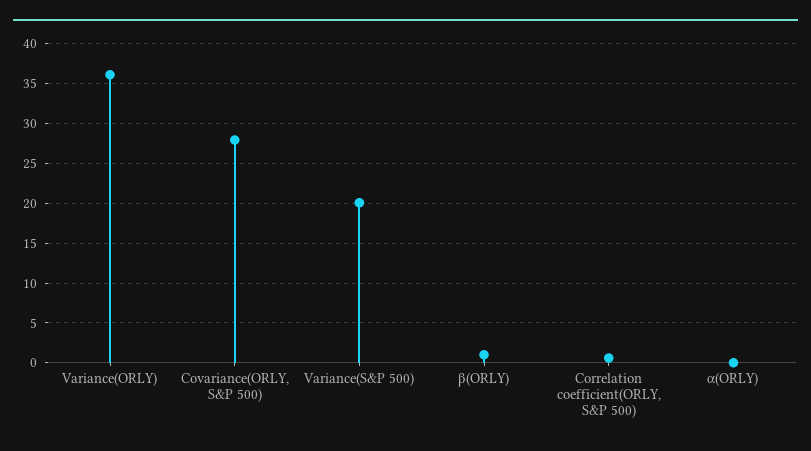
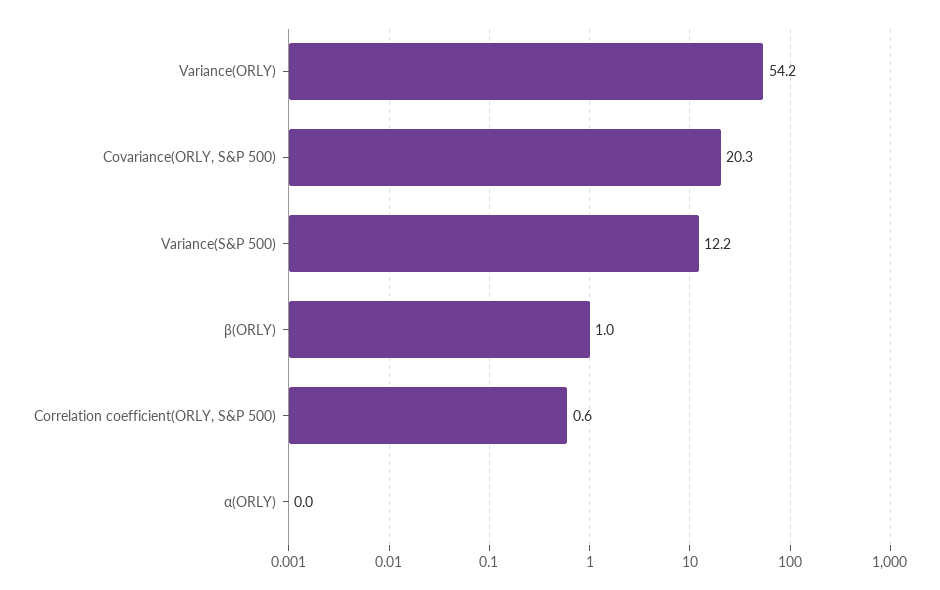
  {
-   "Variance(ORLY)": 36,
+   "Variance(ORLY)": 54.2,
-   "Covariance(ORLY, S&P 500)": 28,
+   "Covariance(ORLY, S&P 500)": 20.3,
-   "Variance(S&P 500)": 20,
+   "Variance(S&P 500)": 12.2,
    "β(ORLY)": 1,
    "Correlation coefficient(ORLY, S&P 500)": 0.6,
    "α(ORLY)": 0
  }

